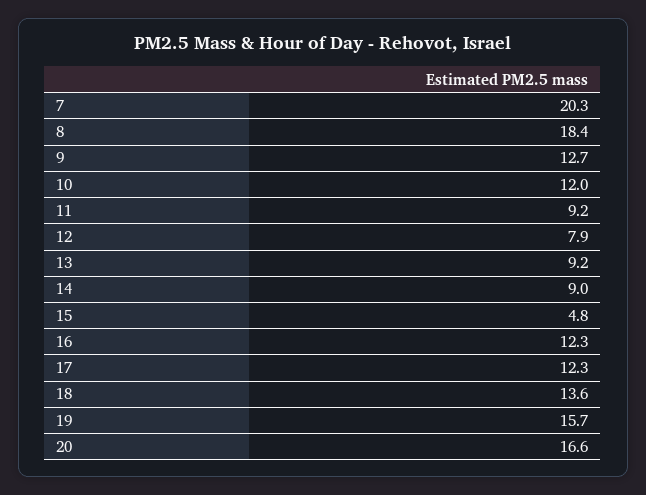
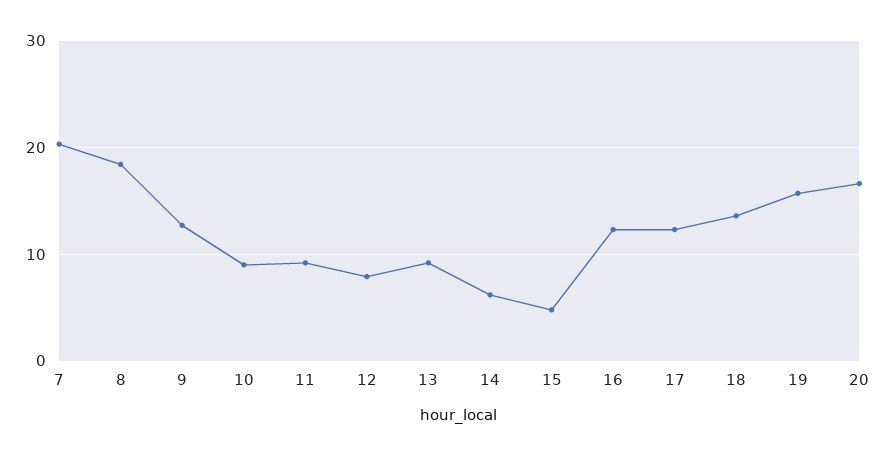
  {
    "7": 20.3,
    "8": 18.4,
    "9": 12.7,
-   "10": 12,
+   "10": 9,
    "11": 9.2,
    "12": 7.9,
    "13": 9.2,
-   "14": 9,
+   "14": 6,
    "15": 4.8,
    "16": 12.3,
    "17": 12.3,
    "18": 13.6,
    "19": 15.7,
    "20": 16.6
  }

